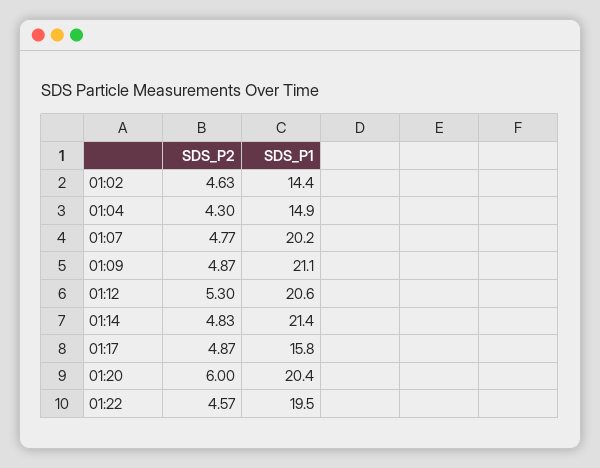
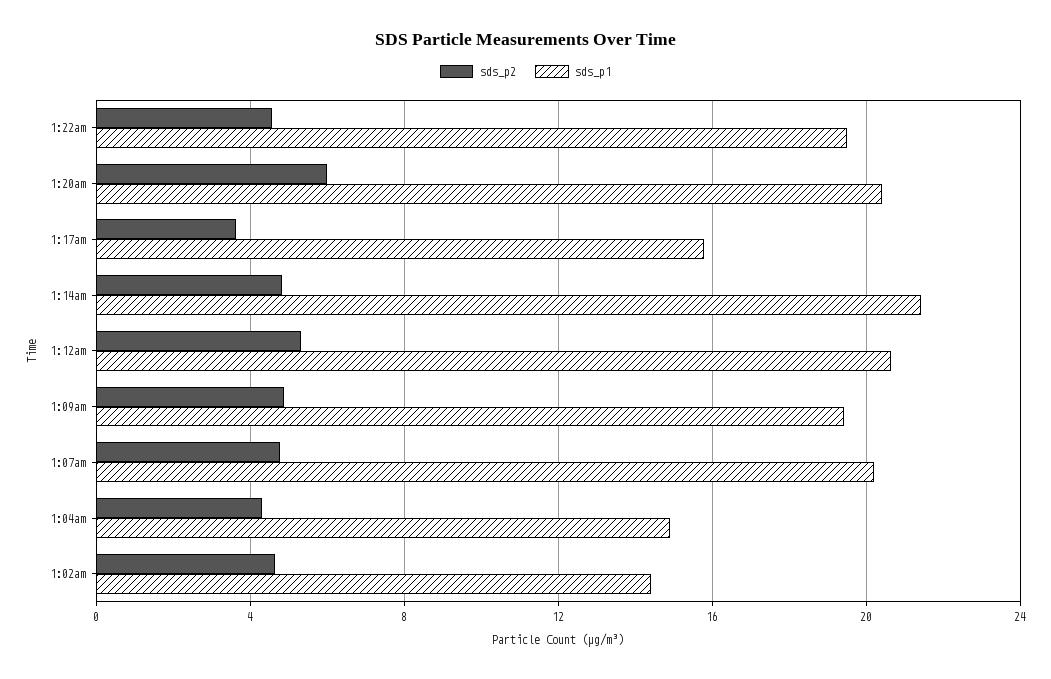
  {
    "SDS_P2": {
      "01:02": 4.63,
      "01:04": 4.3,
      "01:07": 4.77,
      "01:09": 4.87,
      "01:12": 5.3,
      "01:14": 4.83,
-     "01:17": 4.87,
+     "01:17": 3.5,
      "01:20": 6,
      "01:22": 4.57
    },
    "SDS_P1": {
      "01:02": 14.4,
      "01:04": 14.9,
      "01:07": 20.2,
-     "01:09": 21.1,
+     "01:09": 19.5,
      "01:12": 20.6,
      "01:14": 21.4,
      "01:17": 15.8,
      "01:20": 20.4,
      "01:22": 19.5
    }
  }

